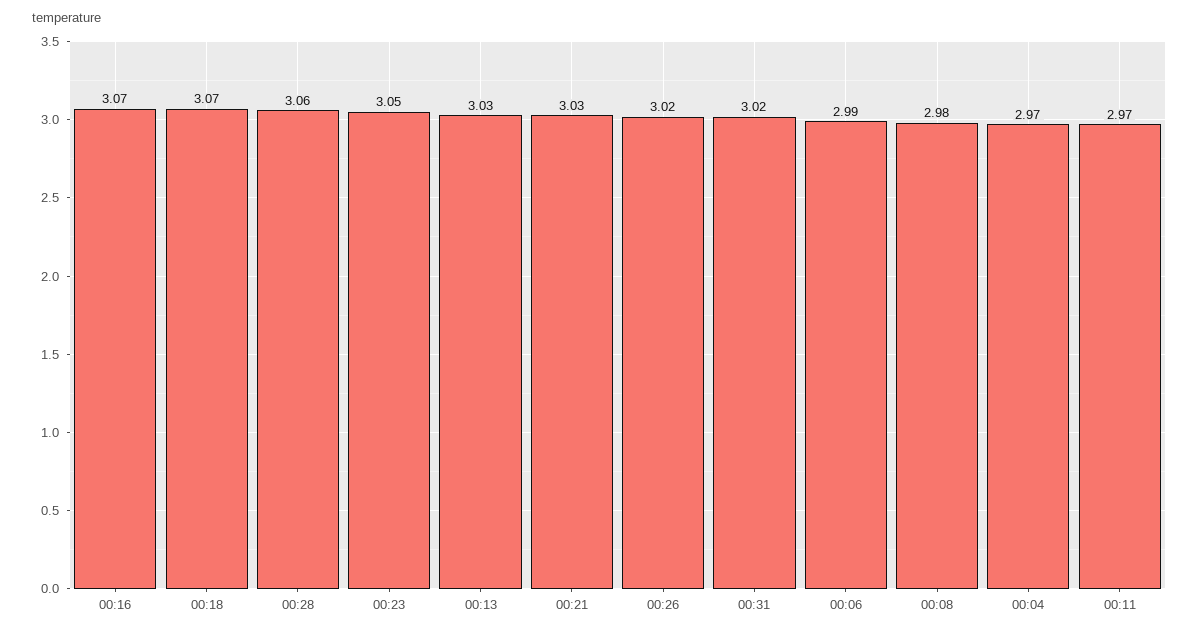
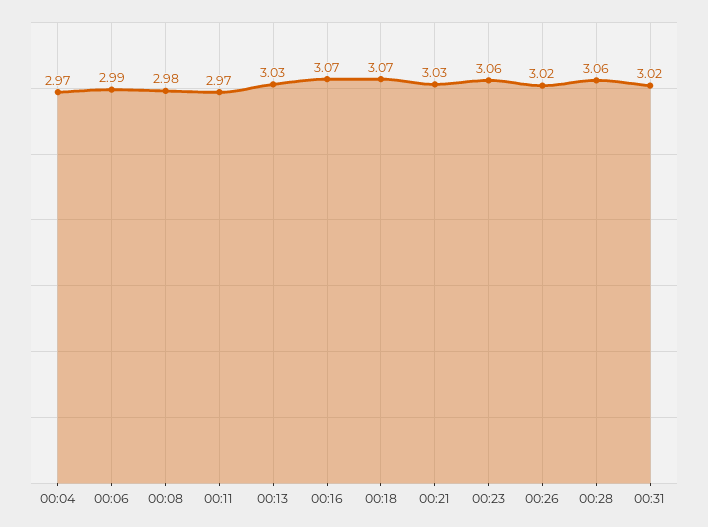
  {
    "00:16": 3.07,
    "00:18": 3.07,
    "00:28": 3.06,
-   "00:23": 3.05,
+   "00:23": 3.06,
    "00:13": 3.03,
    "00:21": 3.03,
    "00:26": 3.02,
    "00:31": 3.02,
    "00:06": 2.99,
    "00:08": 2.98,
    "00:04": 2.97,
    "00:11": 2.97
  }

